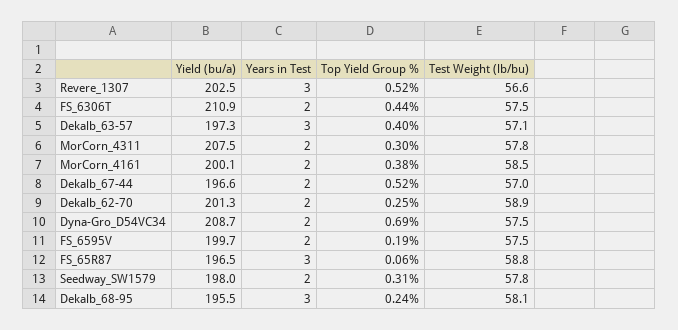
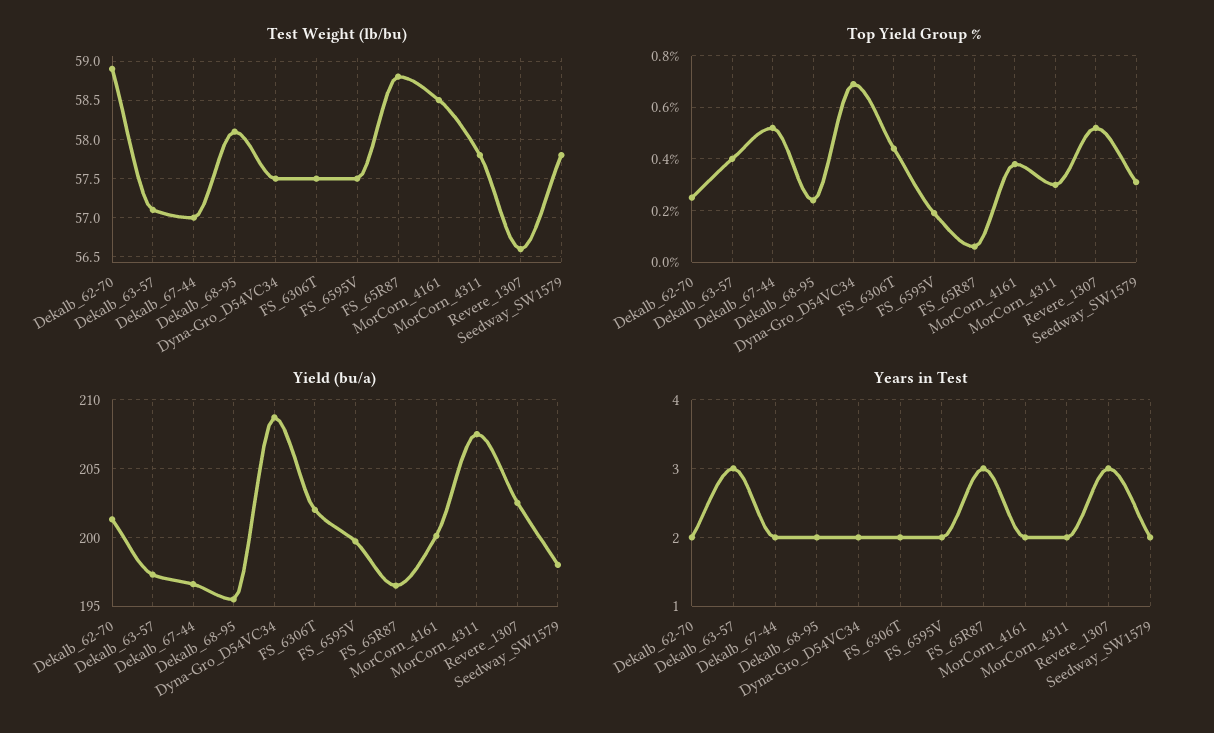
  {
    "Yield (bu/a)": {
      "Revere_1307": 202.5,
-     "FS_6306T": 210.9,
+     "FS_6306T": 202,
      "Dekalb_63-57": 197.3,
      "MorCorn_4311": 207.5,
      "MorCorn_4161": 200.1,
      "Dekalb_67-44": 196.6,
      "Dekalb_62-70": 201.3,
      "Dyna-Gro_D54VC34": 208.7,
      "FS_6595V": 199.7,
      "FS_65R87": 196.5,
      "Seedway_SW1579": 198,
      "Dekalb_68-95": 195.5
    },
    "Years in Test": {
      "Revere_1307": 3,
      "FS_6306T": 2,
      "Dekalb_63-57": 3,
      "MorCorn_4311": 2,
      "MorCorn_4161": 2,
      "Dekalb_67-44": 2,
      "Dekalb_62-70": 2,
      "Dyna-Gro_D54VC34": 2,
      "FS_6595V": 2,
      "FS_65R87": 3,
      "Seedway_SW1579": 2,
-     "Dekalb_68-95": 3
+     "Dekalb_68-95": 2
    },
    "Top Yield Group %": {
      "Revere_1307": 0.52,
      "FS_6306T": 0.44,
      "Dekalb_63-57": 0.4,
      "MorCorn_4311": 0.3,
      "MorCorn_4161": 0.38,
      "Dekalb_67-44": 0.52,
      "Dekalb_62-70": 0.25,
      "Dyna-Gro_D54VC34": 0.69,
      "FS_6595V": 0.19,
      "FS_65R87": 0.06,
      "Seedway_SW1579": 0.31,
      "Dekalb_68-95": 0.24
    },
    "Test Weight (lb/bu)": {
      "Revere_1307": 56.6,
      "FS_6306T": 57.5,
      "Dekalb_63-57": 57.1,
      "MorCorn_4311": 57.8,
      "MorCorn_4161": 58.5,
      "Dekalb_67-44": 57,
      "Dekalb_62-70": 58.9,
      "Dyna-Gro_D54VC34": 57.5,
      "FS_6595V": 57.5,
      "FS_65R87": 58.8,
      "Seedway_SW1579": 57.8,
      "Dekalb_68-95": 58.1
    }
  }

